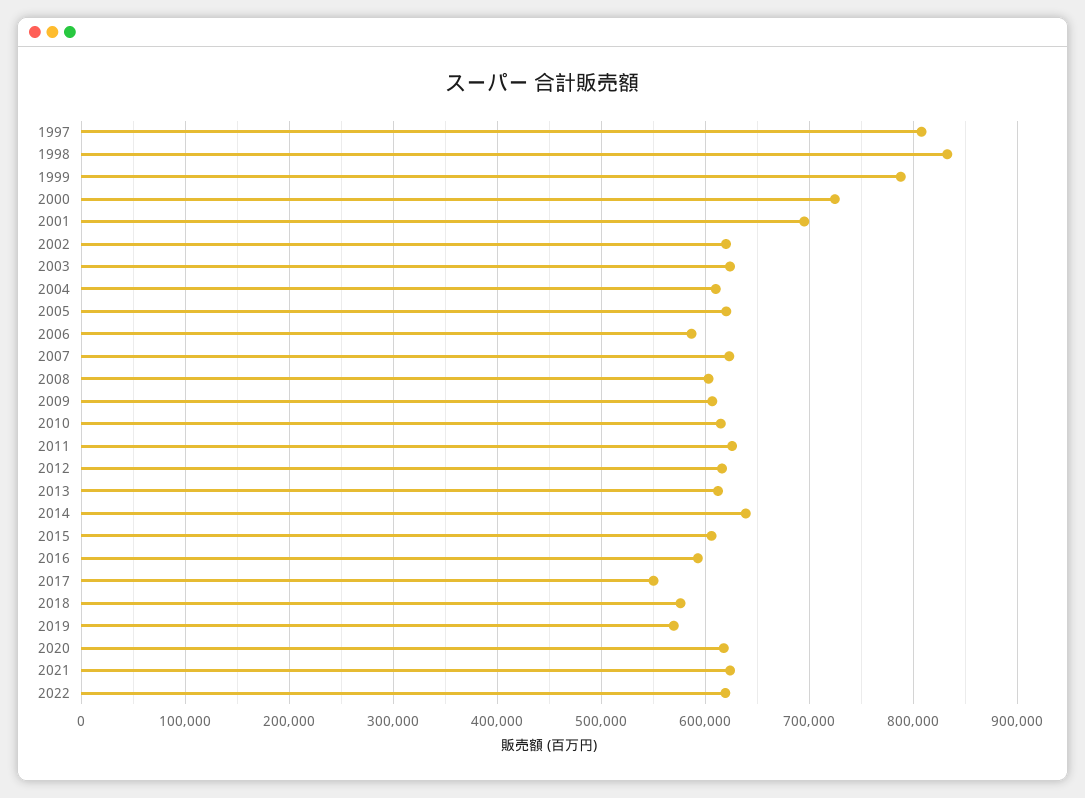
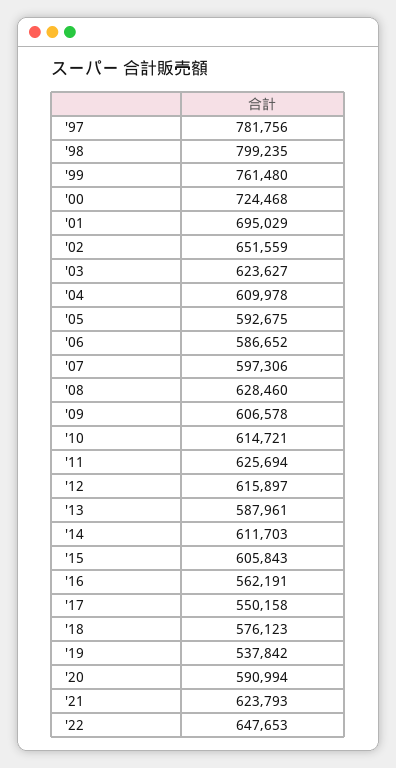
  {
-   "1997": 810000,
+   "1997": 781756,
-   "1998": 830000,
+   "1998": 799235,
-   "1999": 790000,
+   "1999": 761480,
    "2000": 724468,
    "2001": 695029,
-   "2002": 620000,
+   "2002": 651559,
    "2003": 623627,
    "2004": 609978,
-   "2005": 620000,
+   "2005": 592675,
    "2006": 586652,
-   "2007": 620000,
+   "2007": 597306,
-   "2008": 600000,
+   "2008": 628460,
    "2009": 606578,
    "2010": 614721,
    "2011": 625694,
    "2012": 615897,
-   "2013": 610000,
+   "2013": 587961,
-   "2014": 640000,
+   "2014": 611703,
    "2015": 605843,
-   "2016": 590000,
+   "2016": 562191,
    "2017": 550158,
    "2018": 576123,
-   "2019": 570000,
+   "2019": 537842,
-   "2020": 620000,
+   "2020": 590994,
    "2021": 623793,
-   "2022": 620000
+   "2022": 647653
  }

